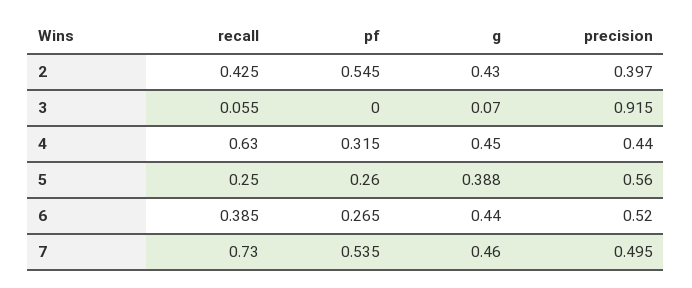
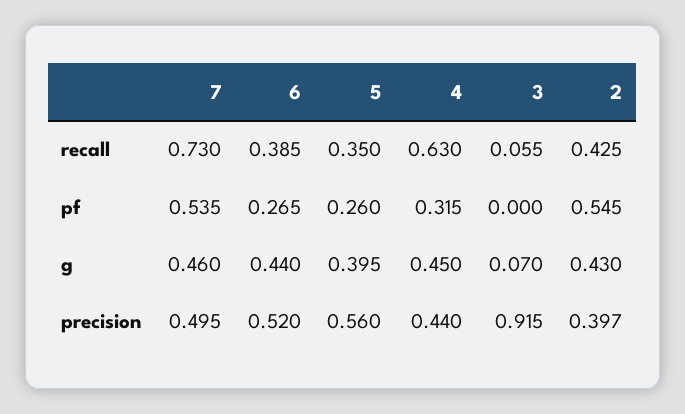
  {
    "recall": {
      "2": 0.425,
      "3": 0.055,
      "4": 0.63,
-     "5": 0.25,
+     "5": 0.35,
      "6": 0.385,
      "7": 0.73
    },
    "pf": {
      "2": 0.545,
      "3": 0,
      "4": 0.315,
      "5": 0.26,
      "6": 0.265,
      "7": 0.535
    },
    "g": {
      "2": 0.43,
      "3": 0.07,
      "4": 0.45,
-     "5": 0.388,
+     "5": 0.395,
      "6": 0.44,
      "7": 0.46
    },
    "precision": {
      "2": 0.397,
      "3": 0.915,
      "4": 0.44,
      "5": 0.56,
      "6": 0.52,
      "7": 0.495
    }
  }

